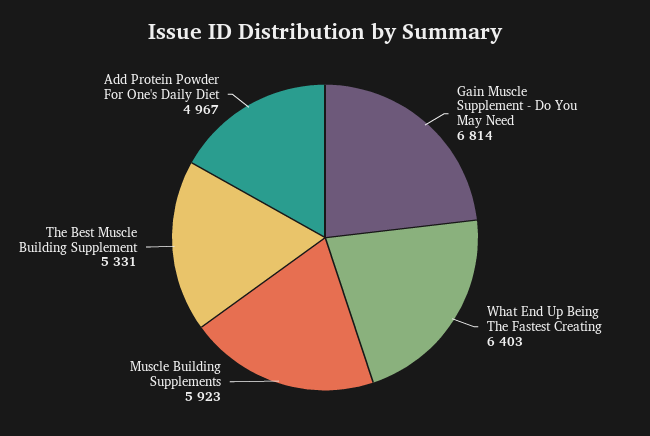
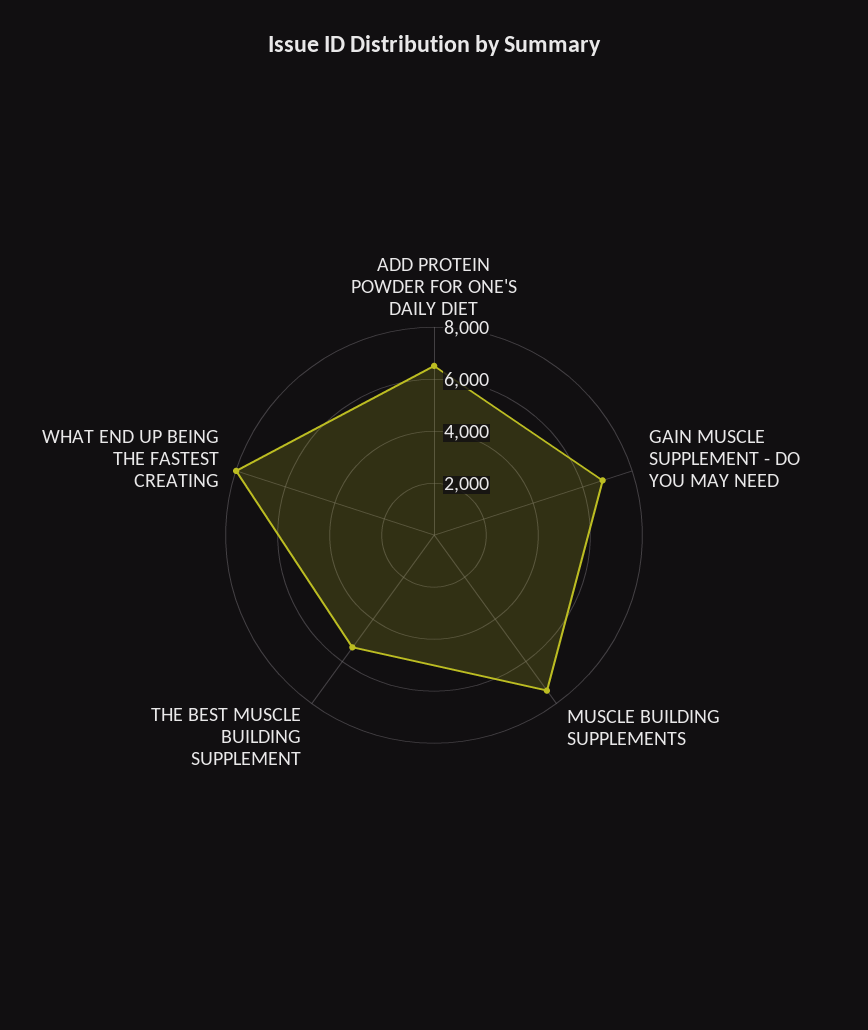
  {
    "Gain Muscle Supplement - Do You May Need": 6814,
-   "What End Up Being The Fastest Creating": 6403,
+   "What End Up Being The Fastest Creating": 8000,
-   "Muscle Building Supplements": 5923,
+   "Muscle Building Supplements": 7500,
    "The Best Muscle Building Supplement": 5331,
-   "Add Protein Powder For One's Daily Diet": 4967
+   "Add Protein Powder For One's Daily Diet": 6500
  }

